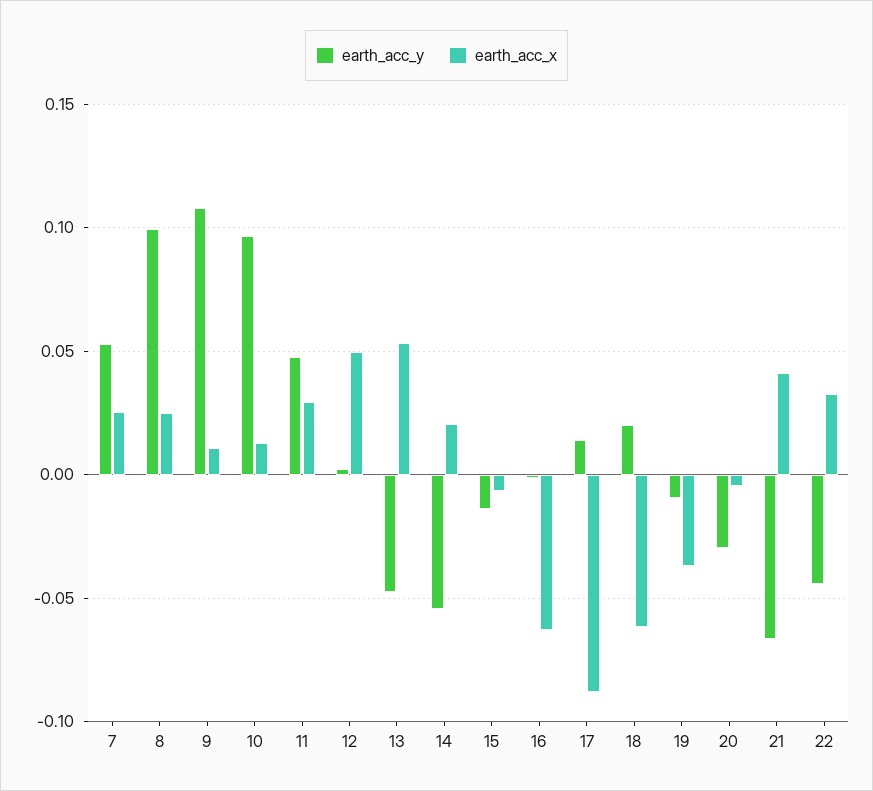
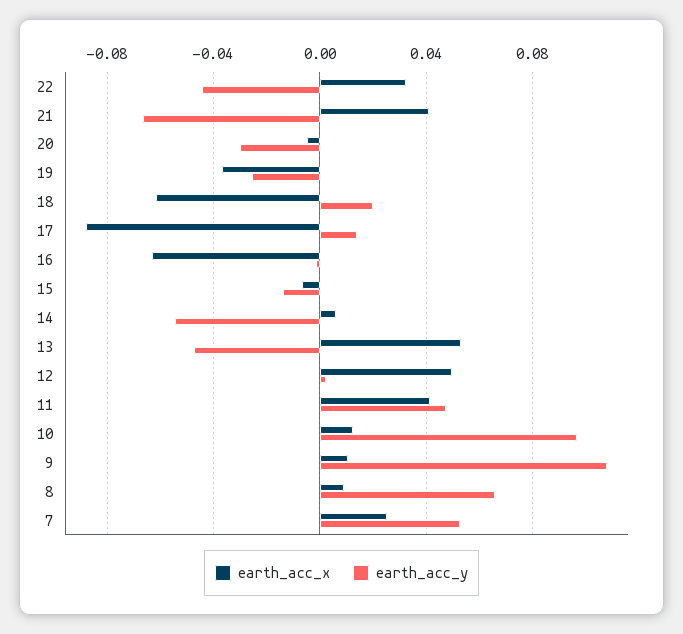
  {
    "earth_acc_y": {
      "7": 0.055,
-     "8": 0.1,
+     "8": 0.065,
      "9": 0.11,
      "10": 0.095,
      "11": 0.05,
      "12": 0,
      "13": -0.05,
      "14": -0.055,
      "15": -0.015,
      "16": 0,
      "17": 0.015,
      "18": 0.02,
-     "19": -0.01,
+     "19": -0.025,
      "20": -0.03,
      "21": -0.065,
      "22": -0.045
    },
    "earth_acc_x": {
      "7": 0.025,
-     "8": 0.025,
+     "8": 0.01,
      "9": 0.01,
      "10": 0.015,
-     "11": 0.03,
+     "11": 0.04,
      "12": 0.05,
      "13": 0.055,
-     "14": 0.02,
+     "14": 0.005,
      "15": -0.005,
      "16": -0.065,
      "17": -0.09,
      "18": -0.06,
      "19": -0.035,
      "20": -0.005,
      "21": 0.04,
      "22": 0.035
    }
  }

